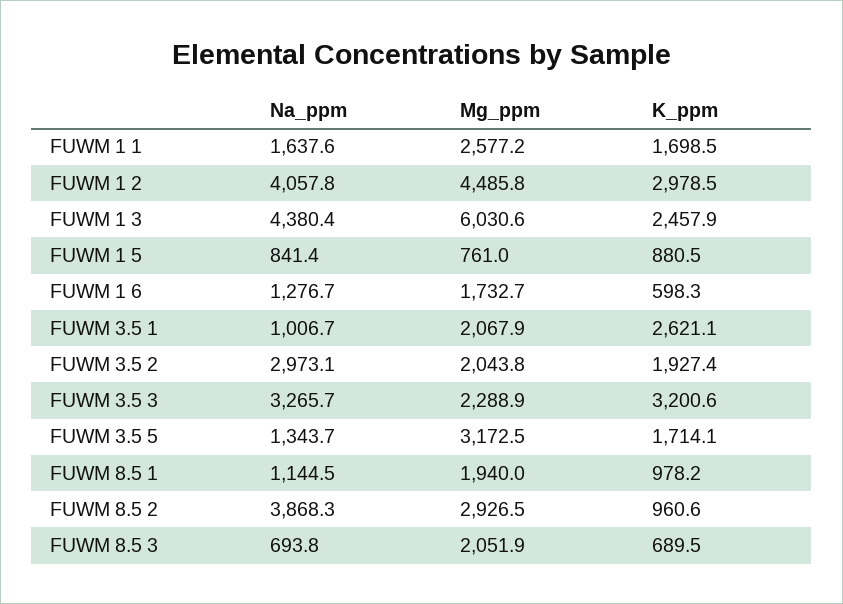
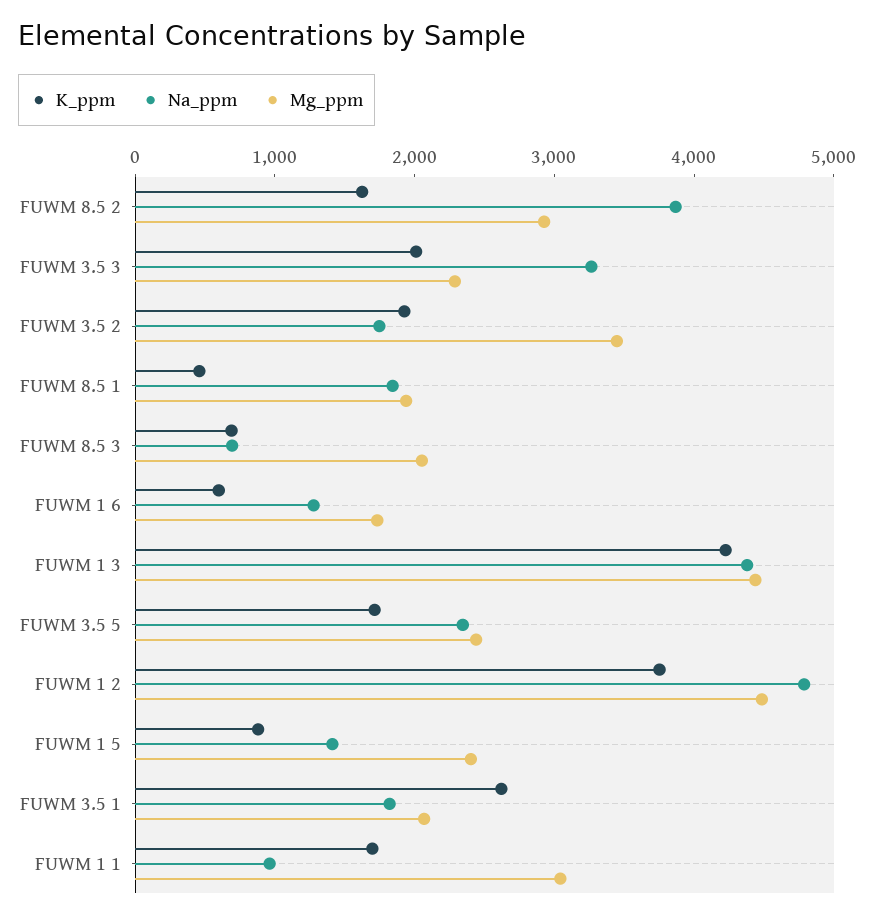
  {
    "Na_ppm": {
-     "FUWM 1 1": 1637.6,
+     "FUWM 1 1": 1000,
-     "FUWM 1 2": 4057.8,
+     "FUWM 1 2": 4800,
      "FUWM 1 3": 4380.4,
-     "FUWM 1 5": 841.4,
+     "FUWM 1 5": 1400,
      "FUWM 1 6": 1276.7,
-     "FUWM 3.5 1": 1006.7,
+     "FUWM 3.5 1": 1800,
-     "FUWM 3.5 2": 2973.1,
+     "FUWM 3.5 2": 1800,
      "FUWM 3.5 3": 3265.7,
-     "FUWM 3.5 5": 1343.7,
+     "FUWM 3.5 5": 2400,
-     "FUWM 8.5 1": 1144.5,
+     "FUWM 8.5 1": 1800,
      "FUWM 8.5 2": 3868.3,
      "FUWM 8.5 3": 693.8
    },
    "Mg_ppm": {
-     "FUWM 1 1": 2577.2,
+     "FUWM 1 1": 3000,
      "FUWM 1 2": 4485.8,
-     "FUWM 1 3": 6030.6,
+     "FUWM 1 3": 4400,
-     "FUWM 1 5": 761,
+     "FUWM 1 5": 2400,
      "FUWM 1 6": 1732.7,
      "FUWM 3.5 1": 2067.9,
-     "FUWM 3.5 2": 2043.8,
+     "FUWM 3.5 2": 3400,
      "FUWM 3.5 3": 2288.9,
-     "FUWM 3.5 5": 3172.5,
+     "FUWM 3.5 5": 2400,
      "FUWM 8.5 1": 1940,
      "FUWM 8.5 2": 2926.5,
      "FUWM 8.5 3": 2051.9
    },
    "K_ppm": {
      "FUWM 1 1": 1698.5,
-     "FUWM 1 2": 2978.5,
+     "FUWM 1 2": 3800,
-     "FUWM 1 3": 2457.9,
+     "FUWM 1 3": 4200,
      "FUWM 1 5": 880.5,
      "FUWM 1 6": 598.3,
      "FUWM 3.5 1": 2621.1,
      "FUWM 3.5 2": 1927.4,
-     "FUWM 3.5 3": 3200.6,
+     "FUWM 3.5 3": 2000,
      "FUWM 3.5 5": 1714.1,
-     "FUWM 8.5 1": 978.2,
+     "FUWM 8.5 1": 400,
-     "FUWM 8.5 2": 960.6,
+     "FUWM 8.5 2": 1600,
      "FUWM 8.5 3": 689.5
    }
  }

